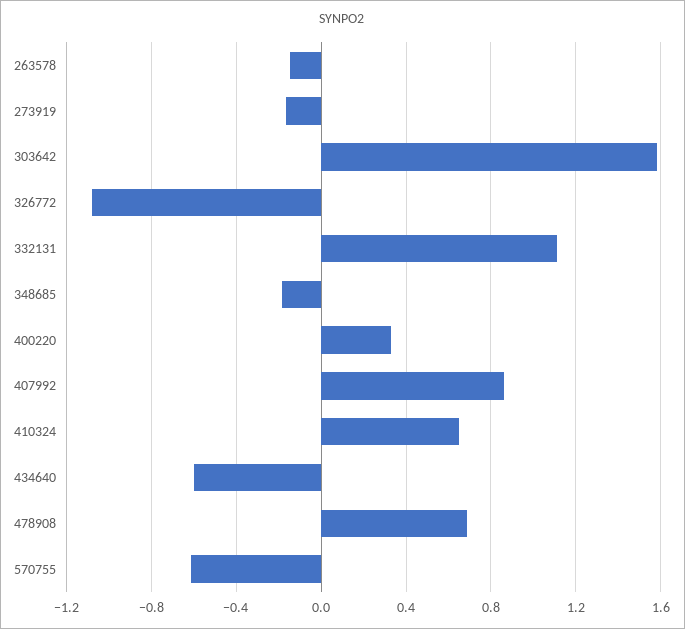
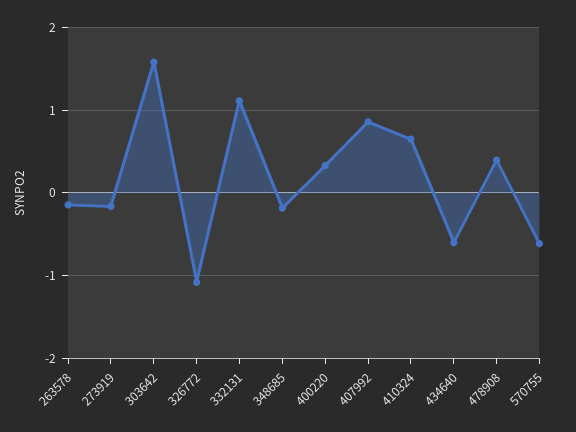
  {
    "263578": -0.15,
    "273919": -0.15,
    "303642": 1.6,
    "326772": -1.1,
    "332131": 1.1,
    "348685": -0.2,
    "400220": 0.35,
    "407992": 0.85,
    "410324": 0.65,
    "434640": -0.6,
-   "478908": 0.7,
+   "478908": 0.4,
    "570755": -0.6
  }

